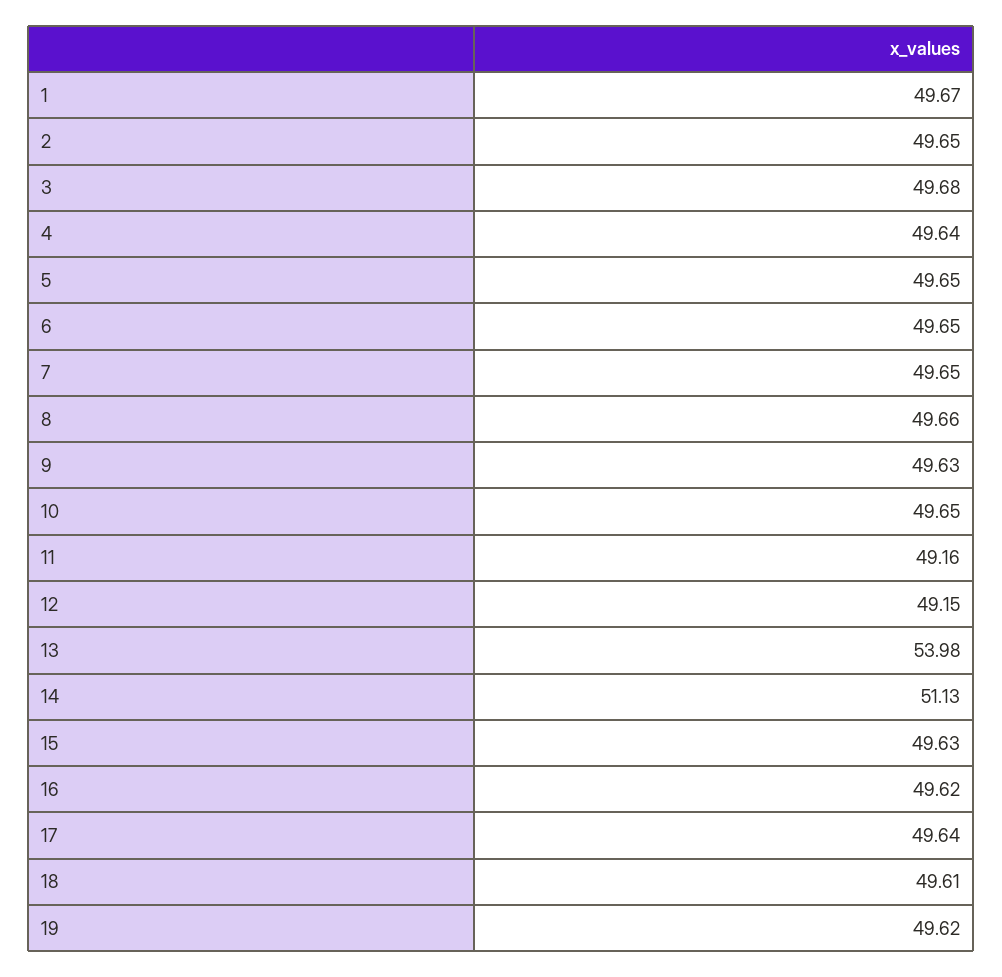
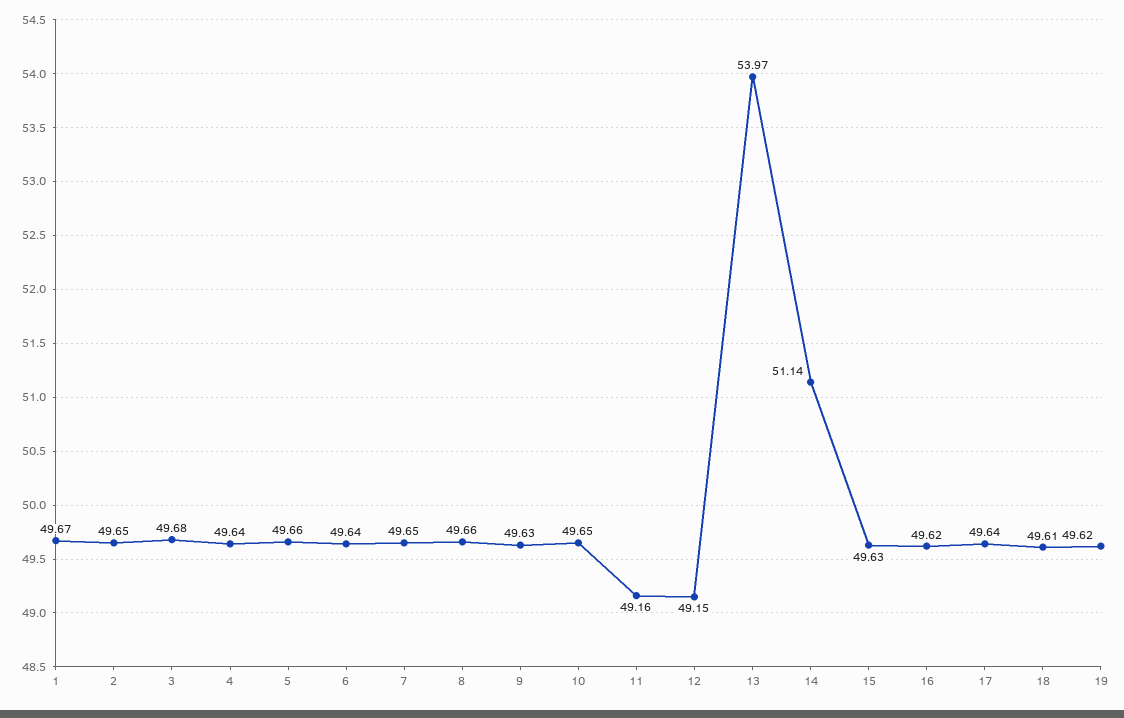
  {
    "1": 49.67,
    "2": 49.65,
    "3": 49.68,
    "4": 49.64,
-   "5": 49.65,
+   "5": 49.66,
-   "6": 49.65,
+   "6": 49.64,
    "7": 49.65,
    "8": 49.66,
    "9": 49.63,
    "10": 49.65,
    "11": 49.16,
    "12": 49.15,
-   "13": 53.98,
+   "13": 53.97,
-   "14": 51.13,
+   "14": 51.14,
    "15": 49.63,
    "16": 49.62,
    "17": 49.64,
    "18": 49.61,
    "19": 49.62
  }

